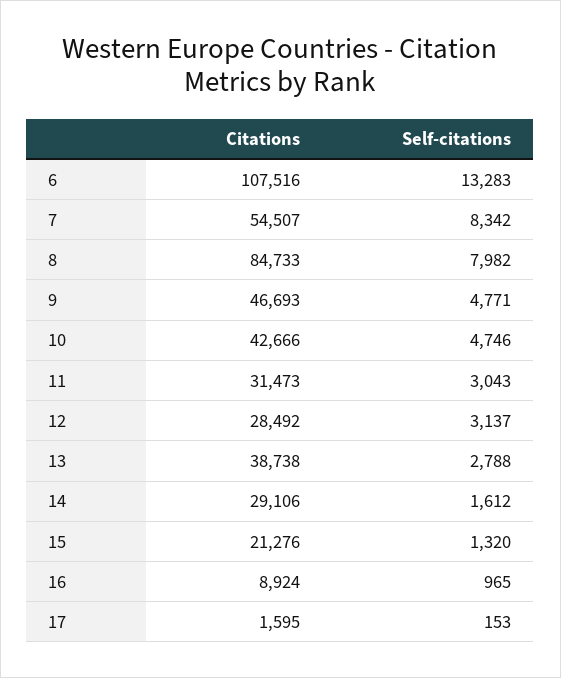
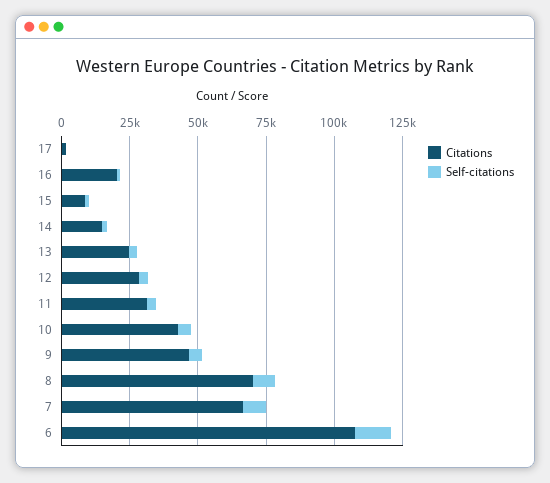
  {
    "Citations": {
      "6": 107516,
-     "7": 54507,
+     "7": 65000,
-     "8": 84733,
+     "8": 70000,
      "9": 46693,
      "10": 42666,
      "11": 31473,
      "12": 28492,
-     "13": 38738,
+     "13": 25000,
-     "14": 29106,
+     "14": 15000,
-     "15": 21276,
+     "15": 10000,
-     "16": 8924,
+     "16": 20000,
      "17": 1595
    },
    "Self-citations": {
      "6": 13283,
      "7": 8342,
      "8": 7982,
      "9": 4771,
      "10": 4746,
      "11": 3043,
      "12": 3137,
      "13": 2788,
      "14": 1612,
      "15": 1320,
      "16": 965,
      "17": 153
    }
  }

